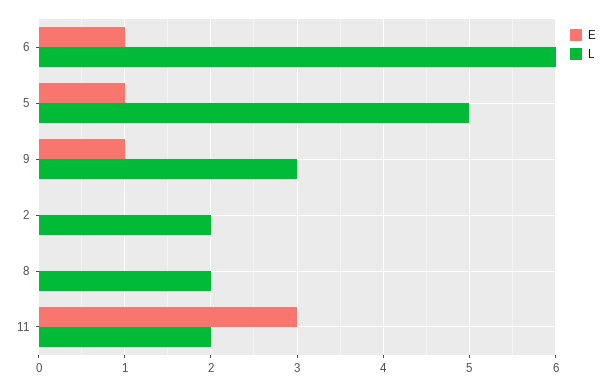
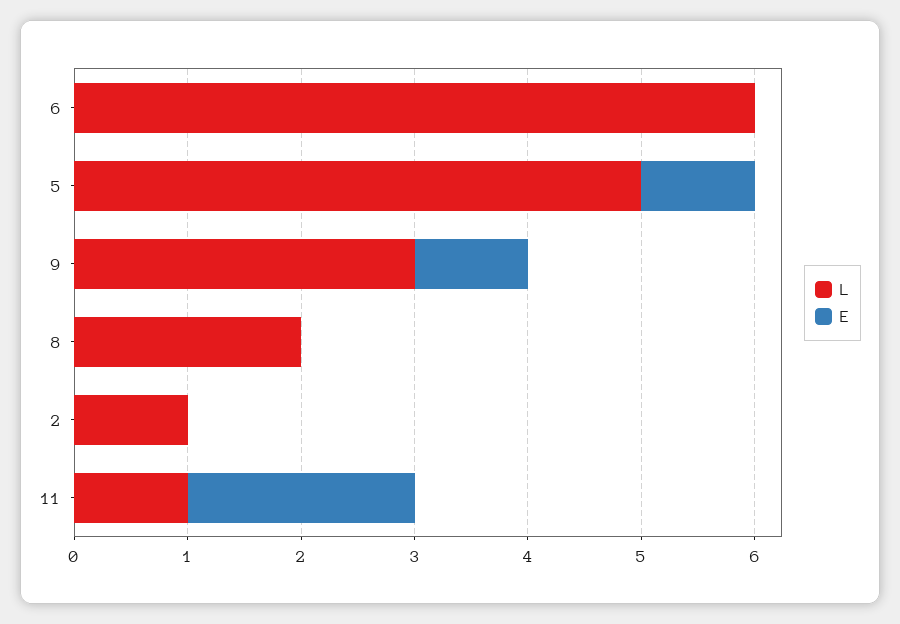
  {
    "E": {
-     "6": 1,
+     "6": 0,
      "5": 1,
      "9": 1,
      "2": 0,
      "8": 0,
-     "11": 3
+     "11": 2
    },
    "L": {
      "6": 6,
      "5": 5,
      "9": 3,
-     "2": 2,
+     "2": 1,
      "8": 2,
-     "11": 2
+     "11": 1
    }
  }

